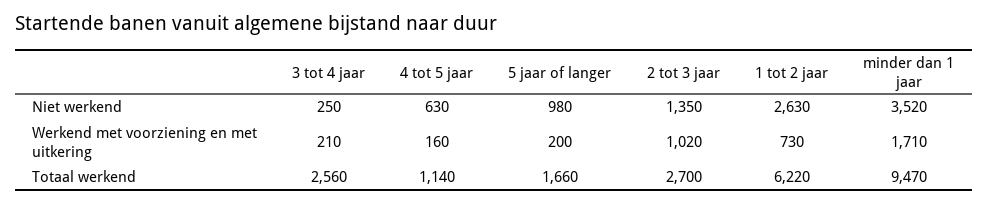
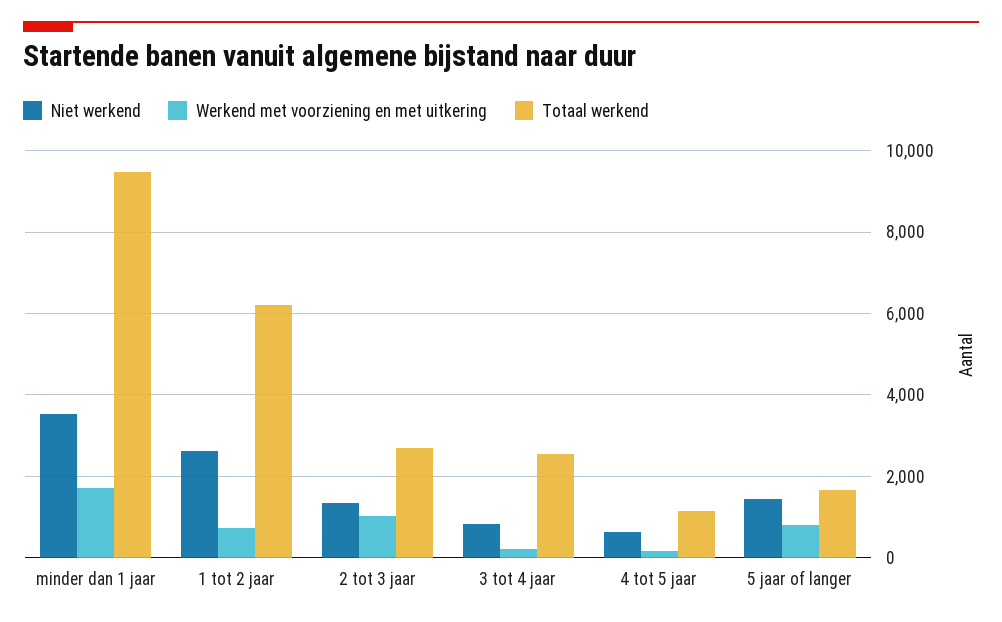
  {
    "Niet werkend": {
-     "3 tot 4 jaar": 250,
+     "3 tot 4 jaar": 800,
      "4 tot 5 jaar": 630,
-     "5 jaar of langer": 980,
+     "5 jaar of langer": 1400,
      "2 tot 3 jaar": 1350,
      "1 tot 2 jaar": 2630,
      "minder dan 1 jaar": 3520
    },
    "Werkend met voorziening en met uitkering": {
      "3 tot 4 jaar": 210,
      "4 tot 5 jaar": 160,
-     "5 jaar of langer": 200,
+     "5 jaar of langer": 800,
      "2 tot 3 jaar": 1020,
      "1 tot 2 jaar": 730,
      "minder dan 1 jaar": 1710
    },
    "Totaal werkend": {
      "3 tot 4 jaar": 2560,
      "4 tot 5 jaar": 1140,
      "5 jaar of langer": 1660,
      "2 tot 3 jaar": 2700,
      "1 tot 2 jaar": 6220,
      "minder dan 1 jaar": 9470
    }
  }

